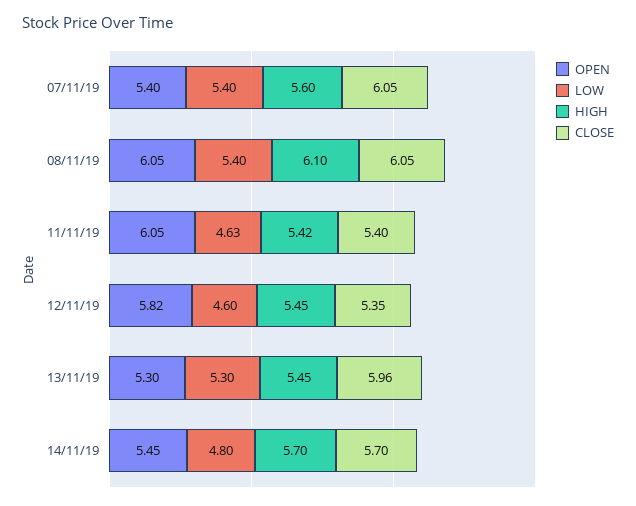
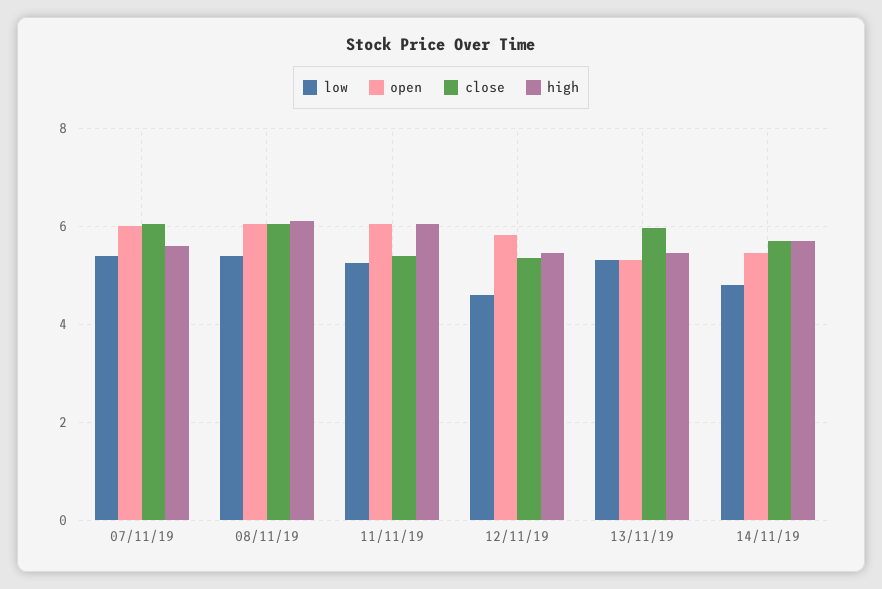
  {
    "OPEN": {
-     "07/11/19": 5.4,
+     "07/11/19": 6,
      "08/11/19": 6.05,
      "11/11/19": 6.05,
      "12/11/19": 5.82,
      "13/11/19": 5.3,
      "14/11/19": 5.45
    },
    "LOW": {
      "07/11/19": 5.4,
      "08/11/19": 5.4,
-     "11/11/19": 4.63,
+     "11/11/19": 5.2,
      "12/11/19": 4.6,
      "13/11/19": 5.3,
      "14/11/19": 4.8
    },
    "HIGH": {
      "07/11/19": 5.6,
      "08/11/19": 6.1,
-     "11/11/19": 5.42,
+     "11/11/19": 6,
      "12/11/19": 5.45,
      "13/11/19": 5.45,
      "14/11/19": 5.7
    },
    "CLOSE": {
      "07/11/19": 6.05,
      "08/11/19": 6.05,
      "11/11/19": 5.4,
      "12/11/19": 5.35,
      "13/11/19": 5.96,
      "14/11/19": 5.7
    }
  }

